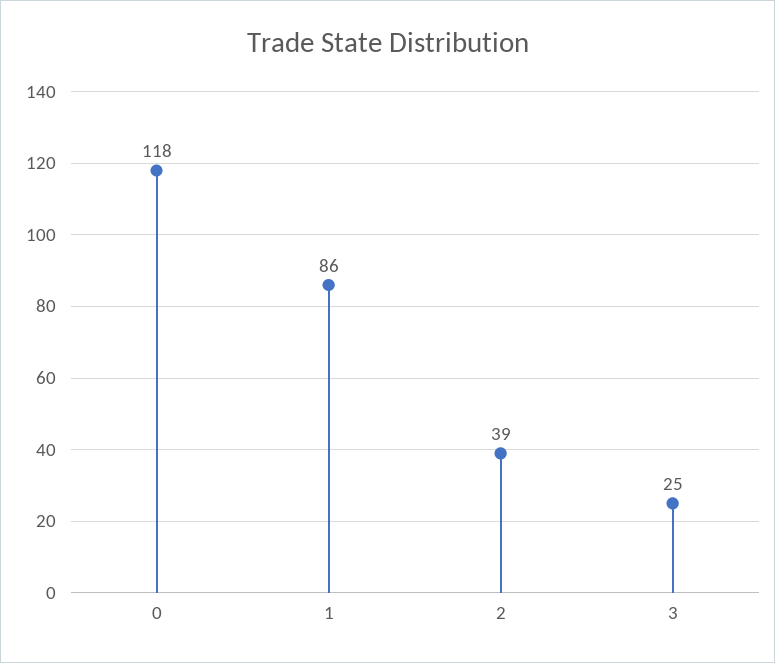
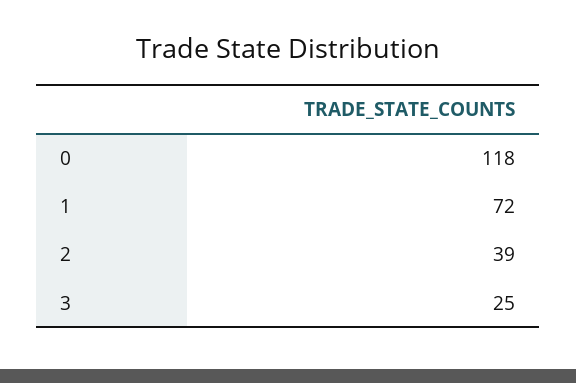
  {
    "0": 118,
-   "1": 86,
+   "1": 72,
    "2": 39,
    "3": 25
  }

